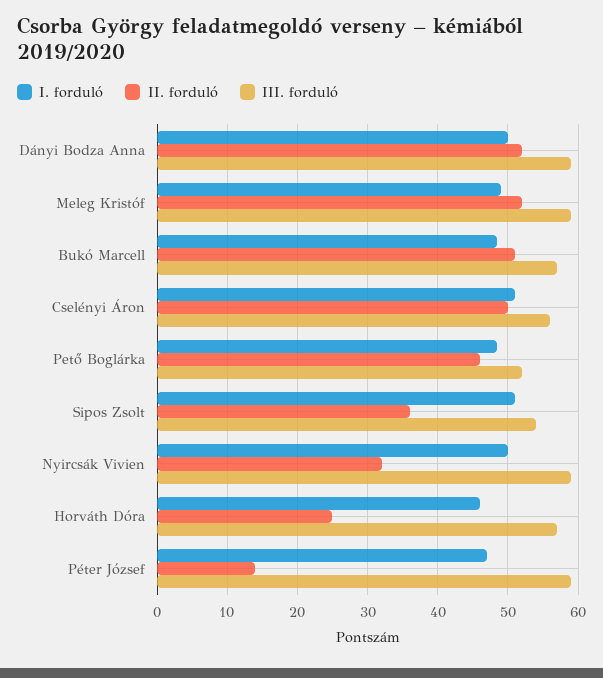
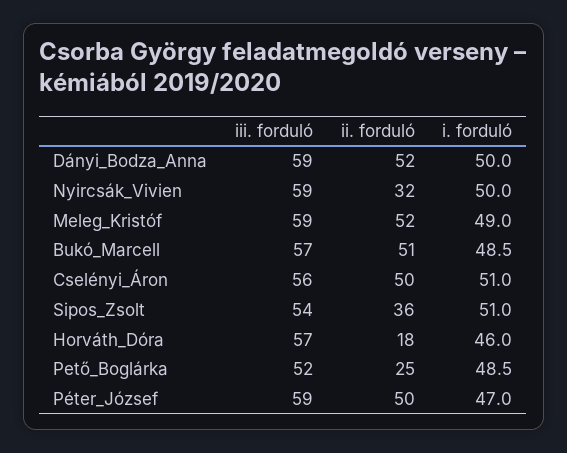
  {
    "I. forduló": {
      "Dányi Bodza Anna": 50,
      "Meleg Kristóf": 49,
      "Bukó Marcell": 48.5,
      "Cselényi Áron": 51,
      "Pető Boglárka": 48.5,
      "Sipos Zsolt": 51,
      "Nyircsák Vivien": 50,
      "Horváth Dóra": 46,
      "Péter József": 47
    },
    "II. forduló": {
      "Dányi Bodza Anna": 52,
      "Meleg Kristóf": 52,
      "Bukó Marcell": 51,
      "Cselényi Áron": 50,
-     "Pető Boglárka": 46,
+     "Pető Boglárka": 25,
      "Sipos Zsolt": 36,
      "Nyircsák Vivien": 32,
-     "Horváth Dóra": 25,
+     "Horváth Dóra": 18,
-     "Péter József": 14
+     "Péter József": 50
    },
    "III. forduló": {
      "Dányi Bodza Anna": 59,
      "Meleg Kristóf": 59,
      "Bukó Marcell": 57,
      "Cselényi Áron": 56,
      "Pető Boglárka": 52,
      "Sipos Zsolt": 54,
      "Nyircsák Vivien": 59,
      "Horváth Dóra": 57,
      "Péter József": 59
    }
  }

